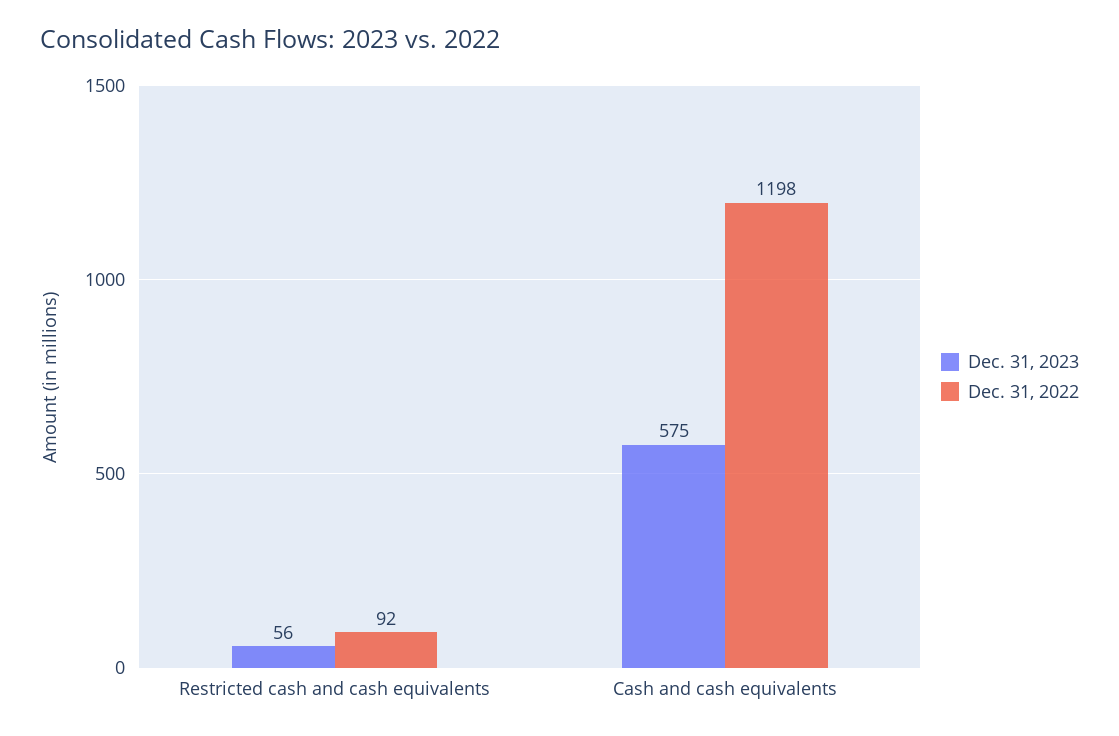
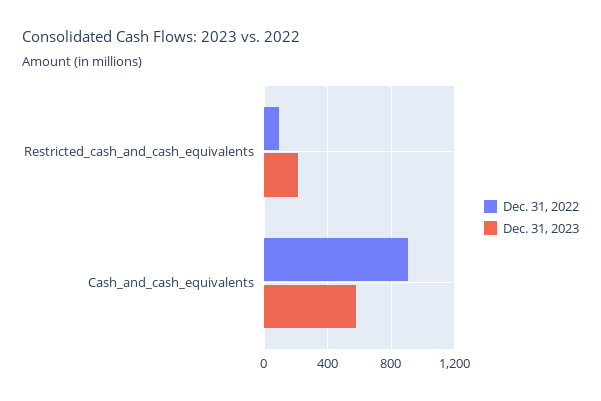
  {
    "Dec. 31, 2023": {
-     "Restricted cash and cash equivalents": 56,
+     "Restricted cash and cash equivalents": 200,
      "Cash and cash equivalents": 575
    },
    "Dec. 31, 2022": {
      "Restricted cash and cash equivalents": 92,
-     "Cash and cash equivalents": 1198
+     "Cash and cash equivalents": 900
    }
  }

